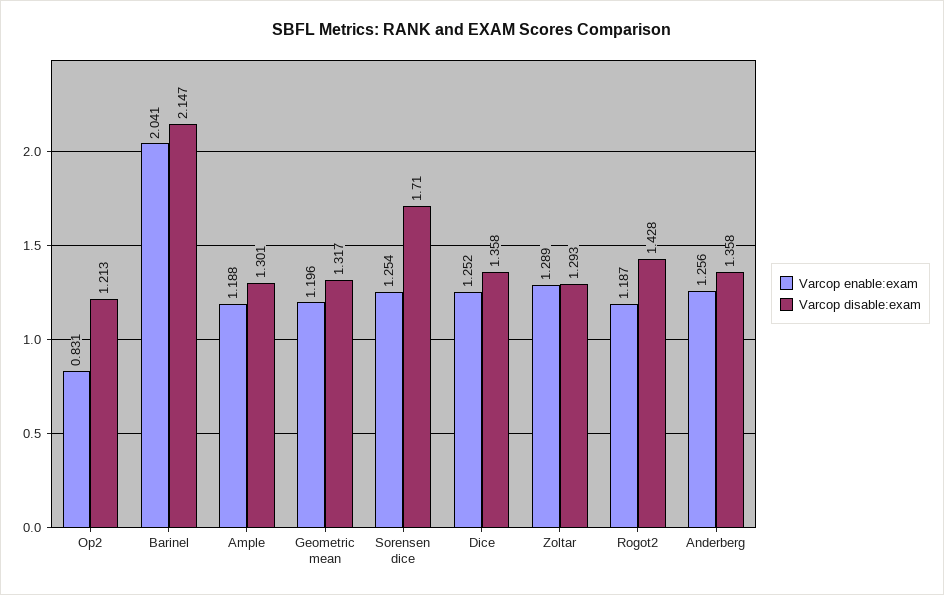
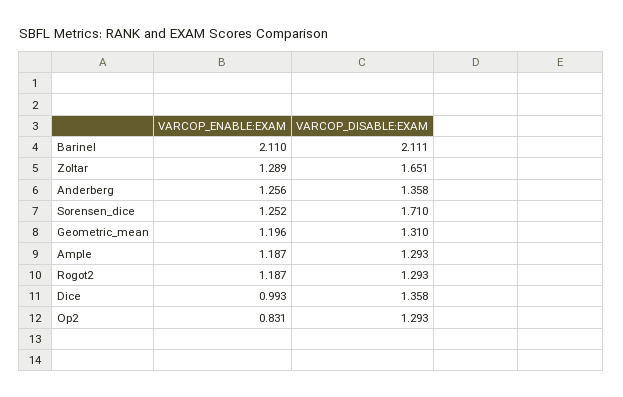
  {
    "Varcop enable:exam": {
      "Op2": 0.831,
-     "Barinel": 2.041,
+     "Barinel": 2.11,
-     "Ample": 1.188,
+     "Ample": 1.187,
      "Geometric mean": 1.196,
-     "Sorensen dice": 1.254,
+     "Sorensen dice": 1.252,
-     "Dice": 1.252,
+     "Dice": 0.993,
      "Zoltar": 1.289,
      "Rogot2": 1.187,
      "Anderberg": 1.256
    },
    "Varcop disable:exam": {
-     "Op2": 1.213,
+     "Op2": 1.293,
-     "Barinel": 2.147,
+     "Barinel": 2.111,
-     "Ample": 1.301,
+     "Ample": 1.293,
-     "Geometric mean": 1.317,
+     "Geometric mean": 1.31,
      "Sorensen dice": 1.71,
      "Dice": 1.358,
-     "Zoltar": 1.293,
+     "Zoltar": 1.651,
-     "Rogot2": 1.428,
+     "Rogot2": 1.293,
      "Anderberg": 1.358
    }
  }

